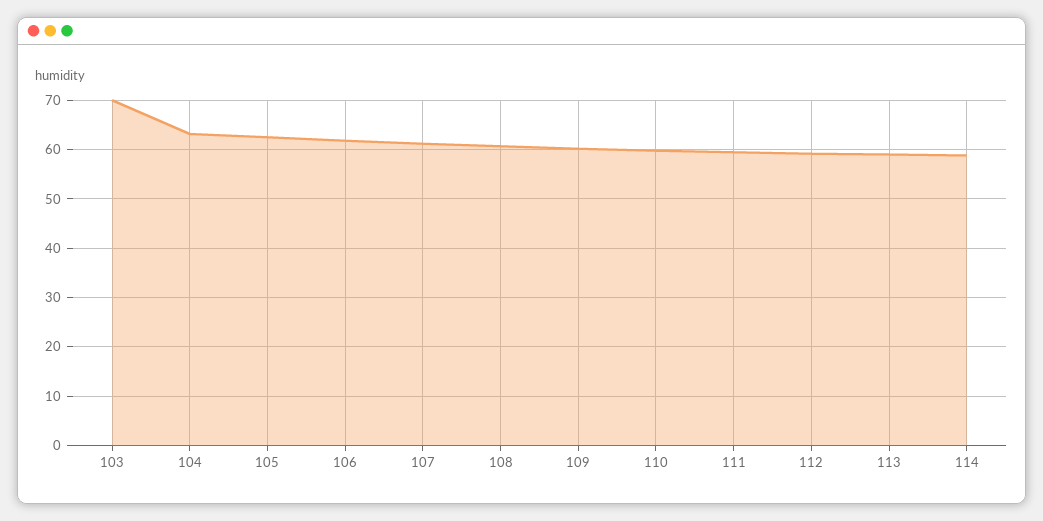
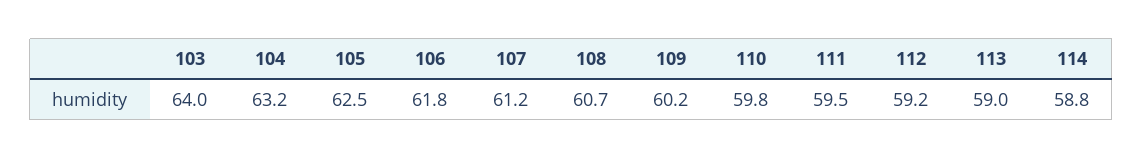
  {
-   "103": 70,
+   "103": 64,
    "104": 63.2,
    "105": 62.5,
    "106": 61.8,
    "107": 61.2,
    "108": 60.7,
    "109": 60.2,
    "110": 59.8,
    "111": 59.5,
    "112": 59.2,
    "113": 59,
    "114": 58.8
  }

